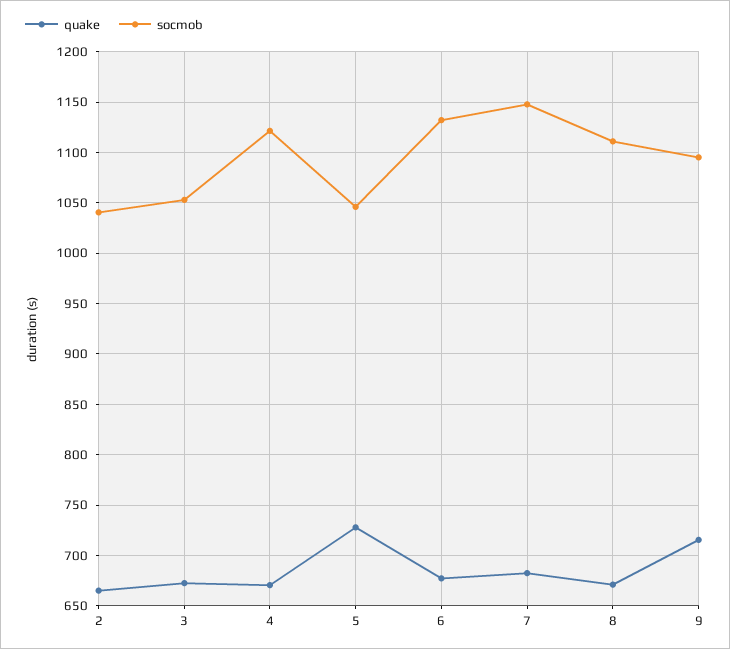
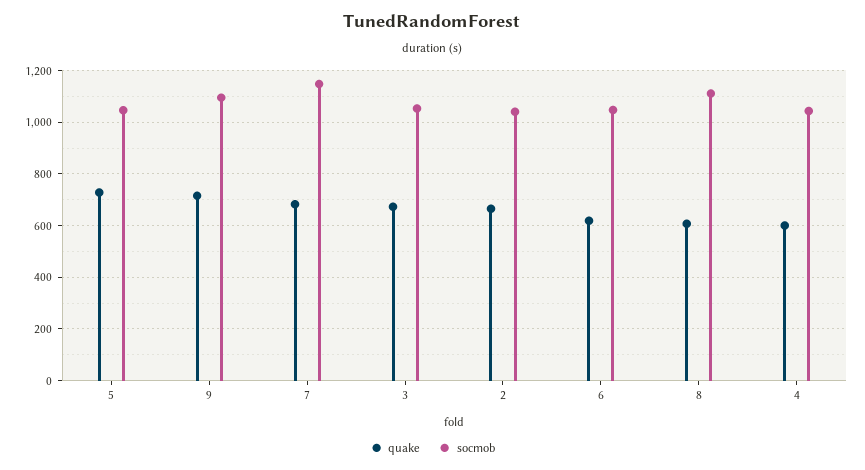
  {
    "quake": {
      "2": 670,
      "3": 670,
-     "4": 670,
+     "4": 600,
      "5": 730,
-     "6": 680,
+     "6": 625,
      "7": 680,
-     "8": 670,
+     "8": 600,
      "9": 720
    },
    "socmob": {
      "2": 1040,
      "3": 1050,
-     "4": 1120,
+     "4": 1050,
      "5": 1050,
-     "6": 1130,
+     "6": 1050,
      "7": 1150,
      "8": 1110,
      "9": 1100
    }
  }

